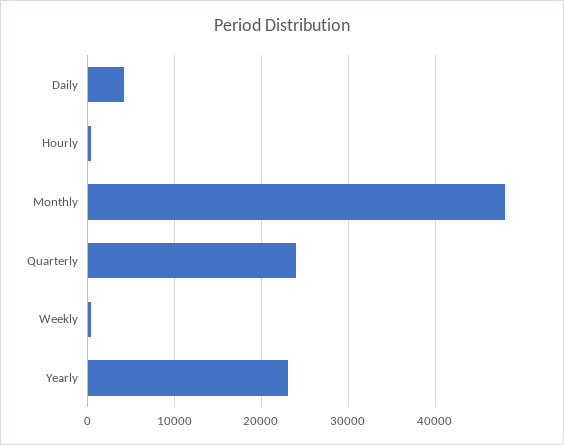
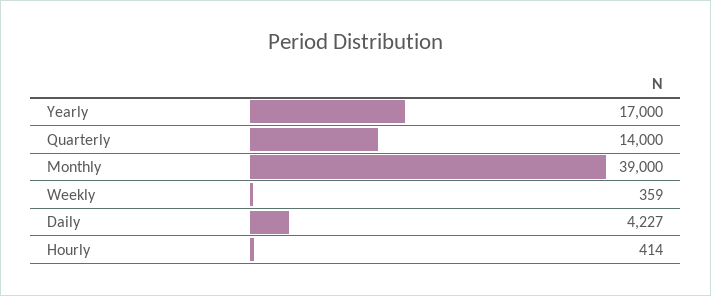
  {
    "Daily": 4227,
    "Hourly": 414,
-   "Monthly": 48000,
+   "Monthly": 39000,
-   "Quarterly": 24000,
+   "Quarterly": 14000,
    "Weekly": 359,
-   "Yearly": 23000
+   "Yearly": 17000
  }

